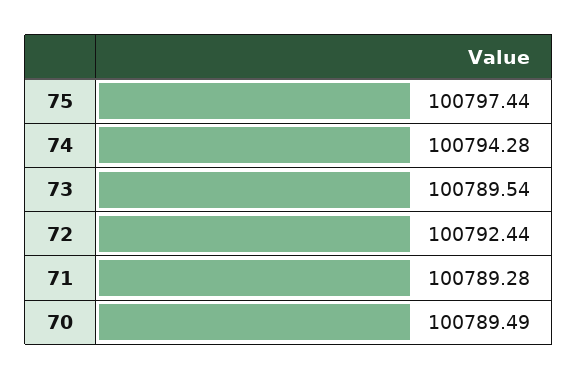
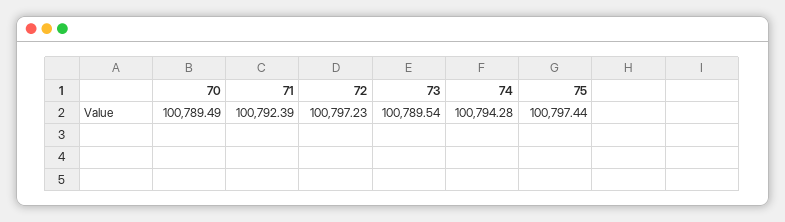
  {
    "75": 100797.44,
    "74": 100794.28,
    "73": 100789.54,
-   "72": 100792.44,
+   "72": 100797.23,
-   "71": 100789.28,
+   "71": 100792.39,
    "70": 100789.49
  }

